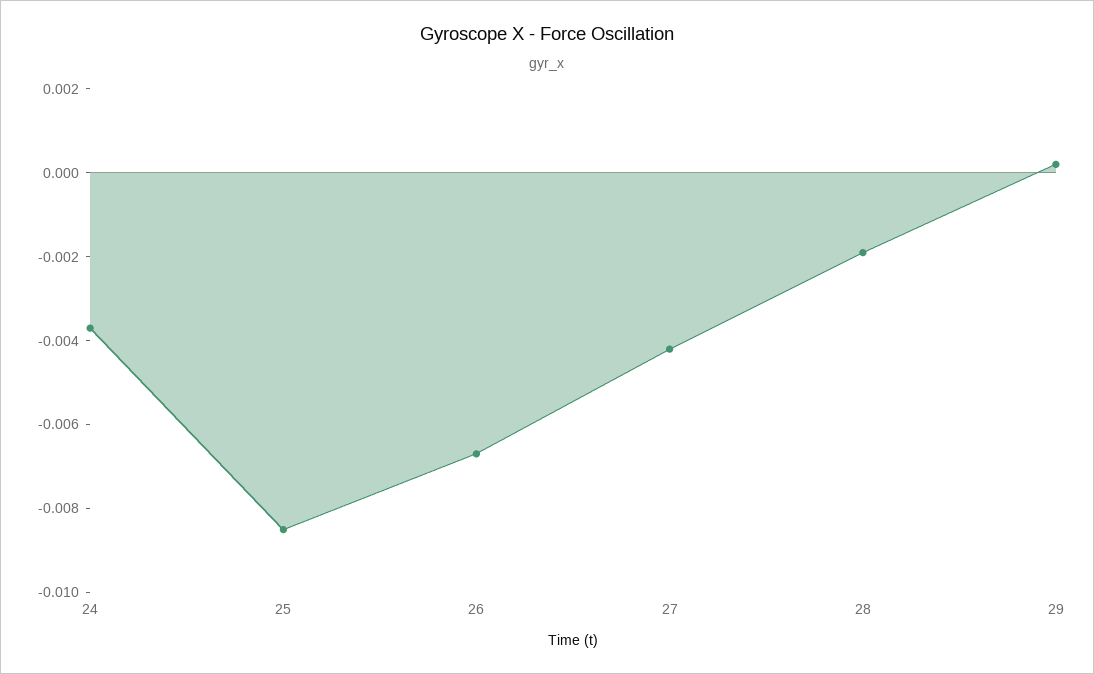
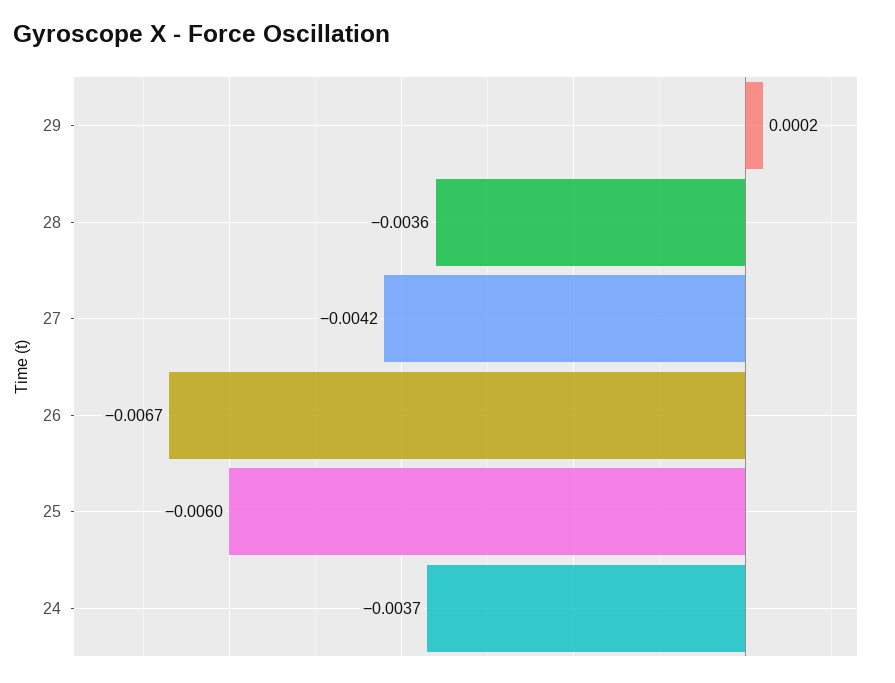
  {
    "24": -0.0037,
-   "25": -0.0085,
+   "25": -0.006,
    "26": -0.0067,
    "27": -0.0042,
-   "28": -0.002,
+   "28": -0.0036,
    "29": 0.0002
  }

